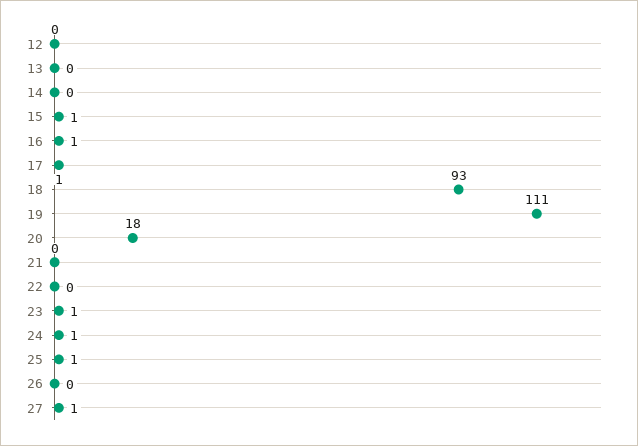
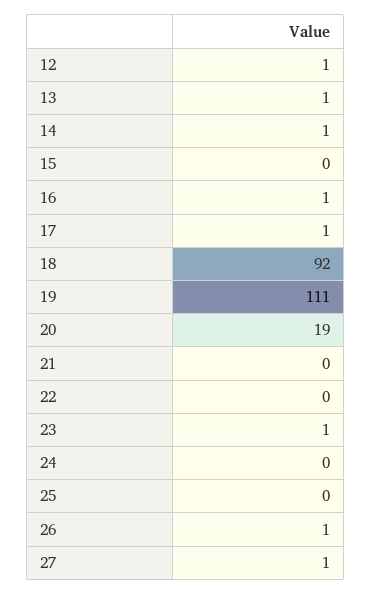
  {
-   "12": 0,
+   "12": 1,
-   "13": 0,
+   "13": 1,
-   "14": 0,
+   "14": 1,
-   "15": 1,
+   "15": 0,
    "16": 1,
    "17": 1,
-   "18": 93,
+   "18": 92,
    "19": 111,
-   "20": 18,
+   "20": 19,
    "21": 0,
    "22": 0,
    "23": 1,
-   "24": 1,
+   "24": 0,
-   "25": 1,
+   "25": 0,
-   "26": 0,
+   "26": 1,
    "27": 1
  }

